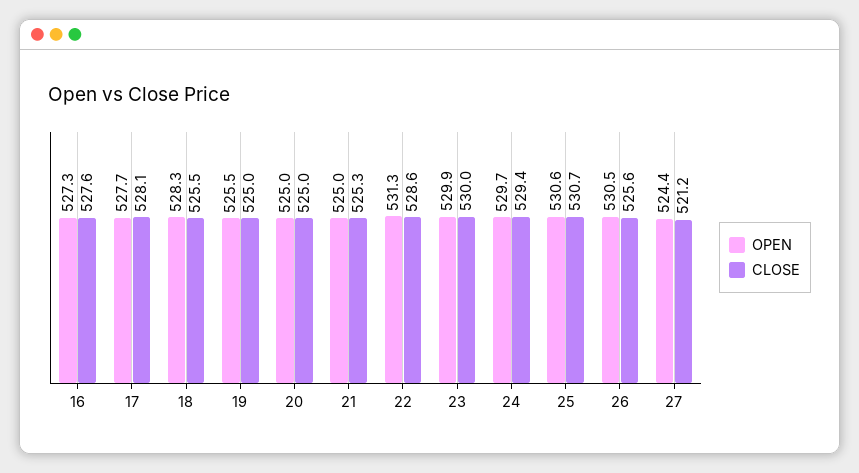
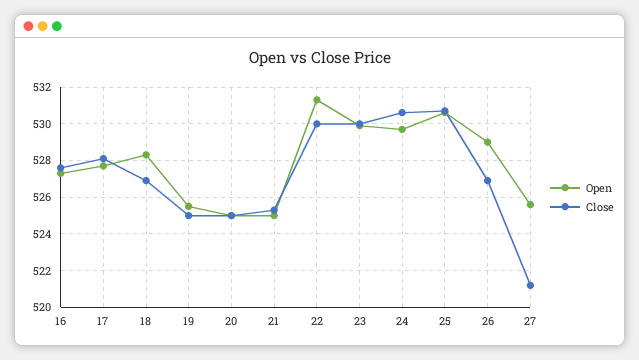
  {
    "OPEN": {
      "16": 527.3,
      "17": 527.7,
      "18": 528.3,
      "19": 525.5,
      "20": 525,
      "21": 525,
      "22": 531.3,
      "23": 529.9,
      "24": 529.7,
      "25": 530.6,
-     "26": 530.5,
+     "26": 529,
-     "27": 524.4
+     "27": 525.5
    },
    "CLOSE": {
      "16": 527.6,
      "17": 528.1,
-     "18": 525.5,
+     "18": 527,
      "19": 525,
      "20": 525,
      "21": 525.3,
-     "22": 528.6,
+     "22": 530,
      "23": 530,
-     "24": 529.4,
+     "24": 530.5,
      "25": 530.7,
-     "26": 525.6,
+     "26": 527,
      "27": 521.2
    }
  }

